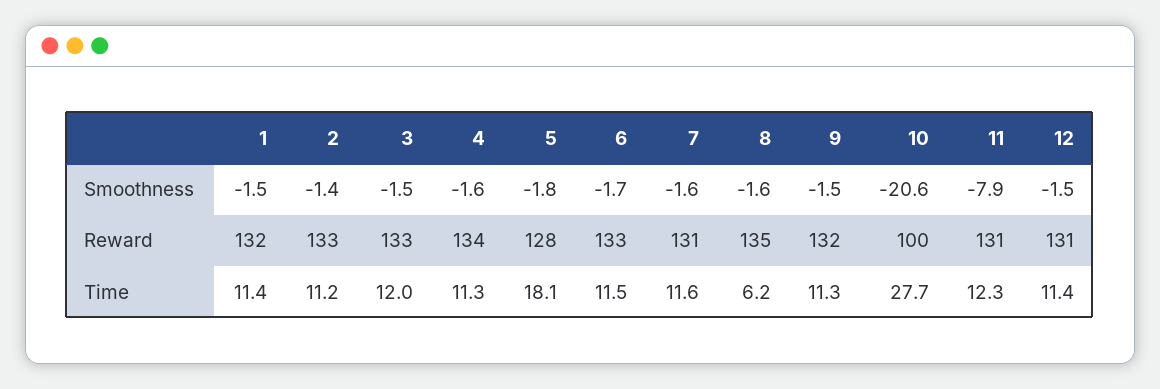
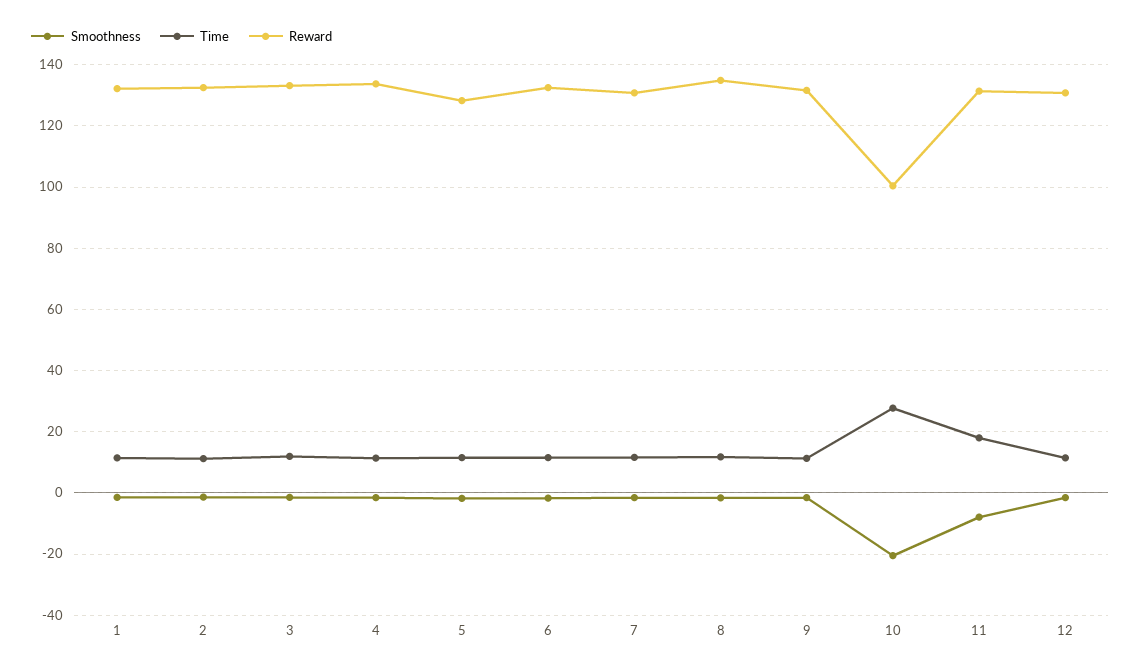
  {
    "Smoothness": {
      "1": -1.5,
      "2": -1.4,
      "3": -1.5,
      "4": -1.6,
      "5": -1.8,
      "6": -1.7,
      "7": -1.6,
      "8": -1.6,
      "9": -1.5,
      "10": -20.6,
      "11": -7.9,
      "12": -1.5
    },
    "Reward": {
      "1": 132,
      "2": 133,
      "3": 133,
      "4": 134,
      "5": 128,
      "6": 133,
      "7": 131,
      "8": 135,
      "9": 132,
      "10": 100,
      "11": 131,
      "12": 131
    },
    "Time": {
      "1": 11.4,
      "2": 11.2,
      "3": 12,
      "4": 11.3,
-     "5": 18.1,
+     "5": 12,
      "6": 11.5,
      "7": 11.6,
-     "8": 6.2,
+     "8": 12,
      "9": 11.3,
      "10": 27.7,
-     "11": 12.3,
+     "11": 18,
      "12": 11.4
    }
  }

